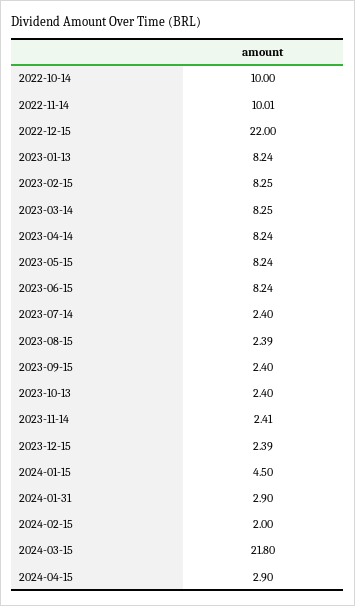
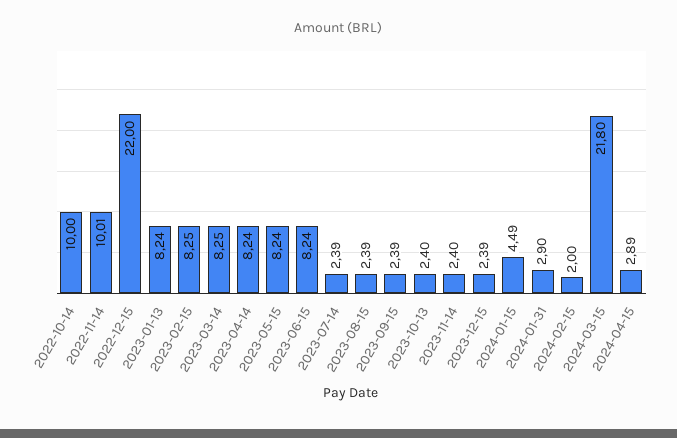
  {
    "2022-10-14": 10,
    "2022-11-14": 10.01,
    "2022-12-15": 22,
    "2023-01-13": 8.24,
    "2023-02-15": 8.25,
    "2023-03-14": 8.25,
    "2023-04-14": 8.24,
    "2023-05-15": 8.24,
    "2023-06-15": 8.24,
-   "2023-07-14": 2.4,
+   "2023-07-14": 2.39,
    "2023-08-15": 2.39,
-   "2023-09-15": 2.4,
+   "2023-09-15": 2.39,
    "2023-10-13": 2.4,
-   "2023-11-14": 2.41,
+   "2023-11-14": 2.4,
    "2023-12-15": 2.39,
-   "2024-01-15": 4.5,
+   "2024-01-15": 4.49,
    "2024-01-31": 2.9,
    "2024-02-15": 2,
    "2024-03-15": 21.8,
-   "2024-04-15": 2.9
+   "2024-04-15": 2.89
  }

